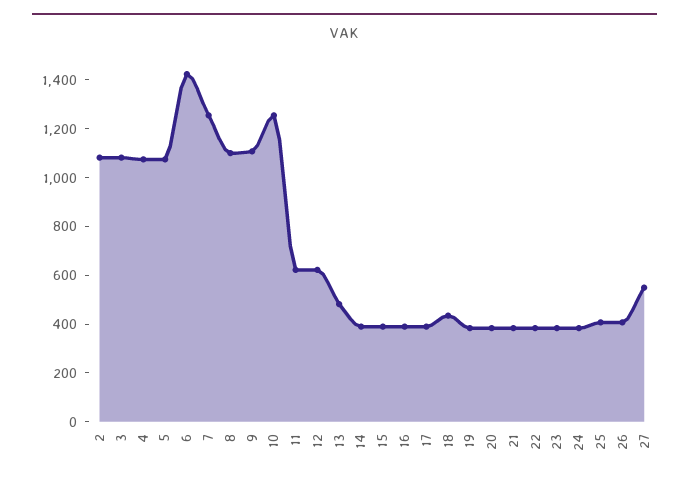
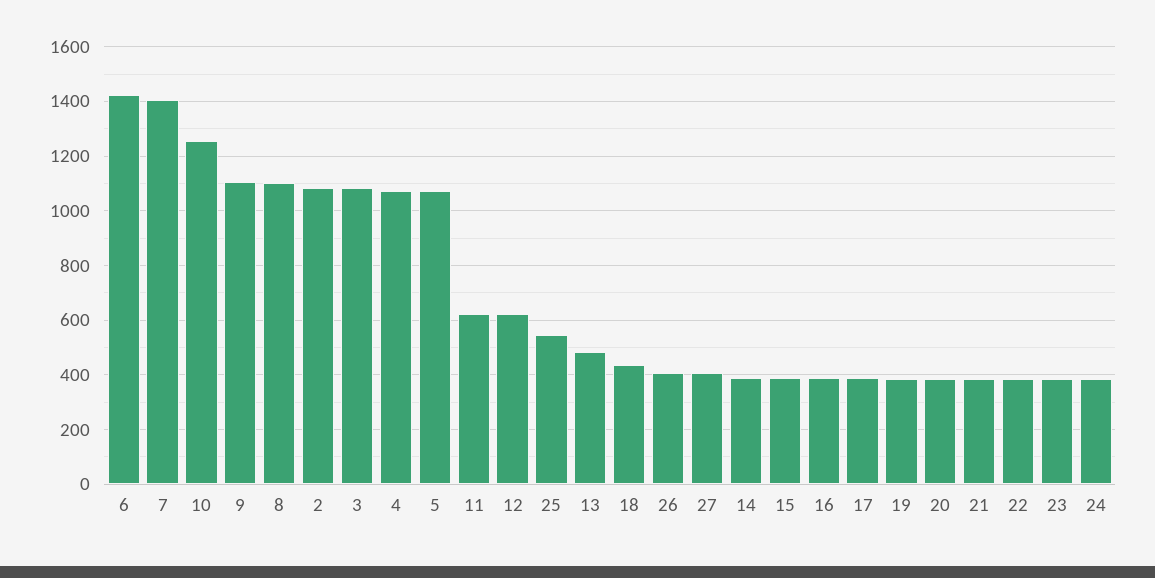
  {
    "2": 1075,
    "3": 1075,
    "4": 1075,
    "5": 1075,
    "6": 1425,
-   "7": 1250,
+   "7": 1400,
    "8": 1100,
    "9": 1100,
    "10": 1250,
    "11": 625,
    "12": 625,
    "13": 475,
    "14": 400,
    "15": 400,
    "16": 400,
    "17": 400,
    "18": 425,
    "19": 375,
    "20": 375,
    "21": 375,
    "22": 375,
    "23": 375,
    "24": 375,
-   "25": 400,
+   "25": 550,
    "26": 400,
-   "27": 550
+   "27": 400
  }

